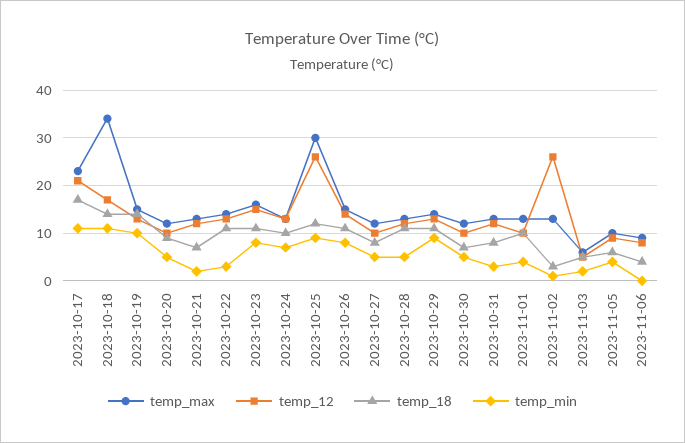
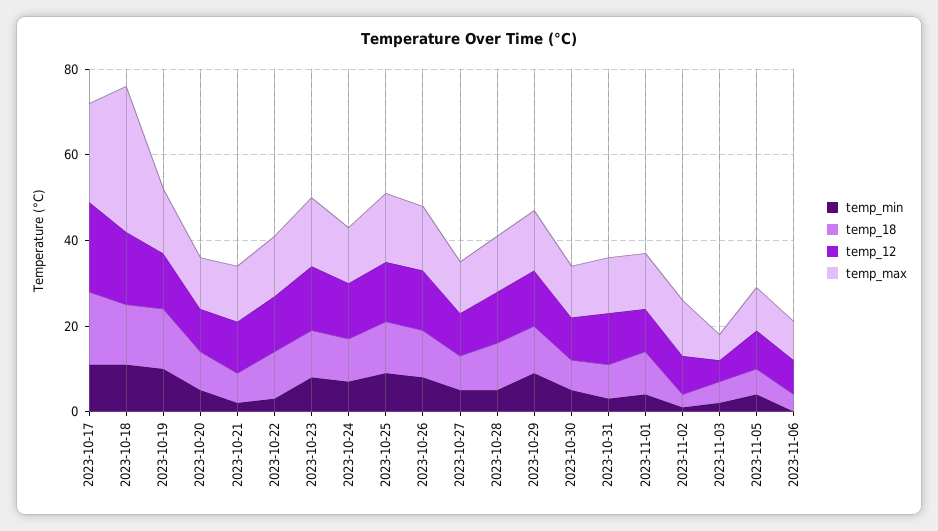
  {
    "temp_max": {
      "2023-10-17": 25,
      "2023-10-18": 35,
      "2023-10-19": 15,
      "2023-10-20": 10,
      "2023-10-21": 15,
      "2023-10-22": 15,
      "2023-10-23": 15,
      "2023-10-24": 15,
-     "2023-10-25": 30,
+     "2023-10-25": 15,
      "2023-10-26": 15,
      "2023-10-27": 10,
      "2023-10-28": 15,
      "2023-10-29": 15,
      "2023-10-30": 10,
      "2023-10-31": 15,
      "2023-11-01": 15,
      "2023-11-02": 15,
      "2023-11-03": 5,
      "2023-11-05": 10,
      "2023-11-06": 10
    },
    "temp_12": {
      "2023-10-17": 20,
      "2023-10-18": 15,
      "2023-10-19": 15,
      "2023-10-20": 10,
      "2023-10-21": 10,
      "2023-10-22": 15,
      "2023-10-23": 15,
      "2023-10-24": 15,
-     "2023-10-25": 25,
+     "2023-10-25": 15,
      "2023-10-26": 15,
      "2023-10-27": 10,
      "2023-10-28": 10,
      "2023-10-29": 15,
      "2023-10-30": 10,
      "2023-10-31": 10,
      "2023-11-01": 10,
-     "2023-11-02": 25,
+     "2023-11-02": 10,
      "2023-11-03": 5,
      "2023-11-05": 10,
      "2023-11-06": 10
    },
    "temp_18": {
      "2023-10-17": 15,
      "2023-10-18": 15,
      "2023-10-19": 15,
      "2023-10-20": 10,
      "2023-10-21": 5,
      "2023-10-22": 10,
      "2023-10-23": 10,
      "2023-10-24": 10,
      "2023-10-25": 10,
      "2023-10-26": 10,
      "2023-10-27": 10,
      "2023-10-28": 10,
      "2023-10-29": 10,
      "2023-10-30": 5,
      "2023-10-31": 10,
      "2023-11-01": 10,
      "2023-11-02": 5,
      "2023-11-03": 5,
      "2023-11-05": 5,
      "2023-11-06": 5
    },
    "temp_min": {
      "2023-10-17": 10,
      "2023-10-18": 10,
      "2023-10-19": 10,
      "2023-10-20": 5,
      "2023-10-21": 0,
      "2023-10-22": 5,
      "2023-10-23": 10,
      "2023-10-24": 5,
      "2023-10-25": 10,
      "2023-10-26": 10,
      "2023-10-27": 5,
      "2023-10-28": 5,
      "2023-10-29": 10,
      "2023-10-30": 5,
      "2023-10-31": 5,
      "2023-11-01": 5,
      "2023-11-02": 0,
      "2023-11-03": 0,
      "2023-11-05": 5,
      "2023-11-06": 0
    }
  }

